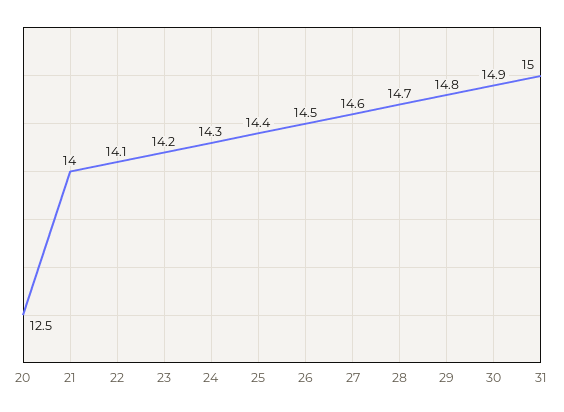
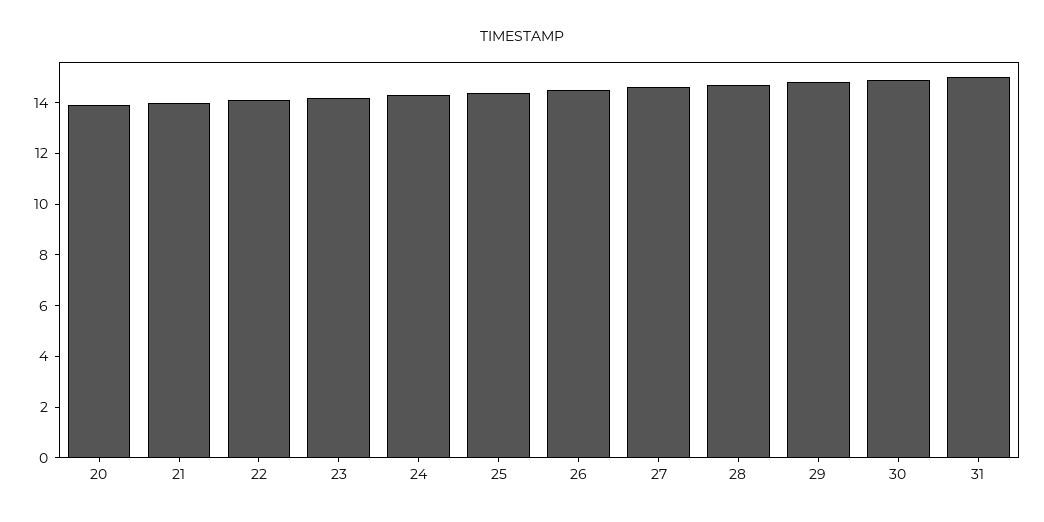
  {
-   "20": 12.5,
+   "20": 14,
    "21": 14,
    "22": 14.1,
    "23": 14.2,
    "24": 14.3,
    "25": 14.4,
    "26": 14.5,
    "27": 14.6,
    "28": 14.7,
    "29": 14.8,
    "30": 14.9,
    "31": 15
  }

